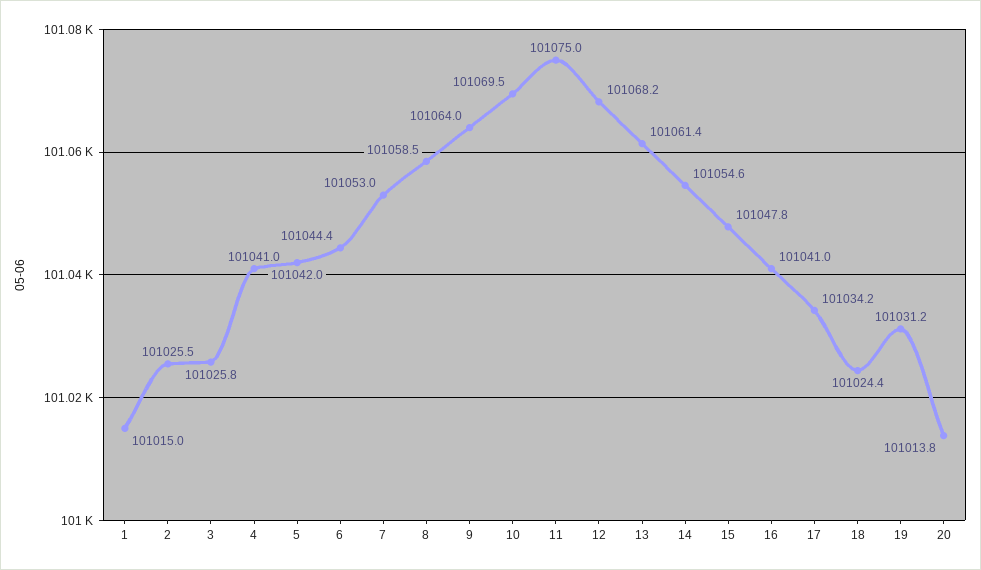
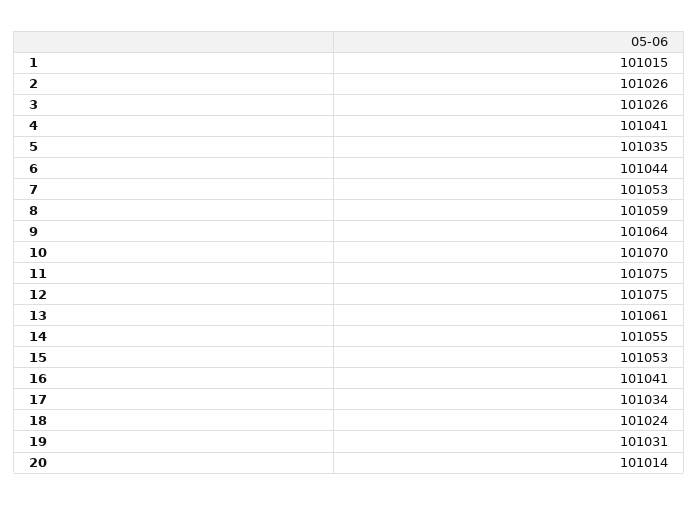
  {
    "1": 101015,
    "2": 101025.5,
    "3": 101025.8,
    "4": 101041,
-   "5": 101042,
+   "5": 101035,
    "6": 101044.4,
    "7": 101053,
    "8": 101058.5,
    "9": 101064,
    "10": 101069.5,
    "11": 101075,
-   "12": 101068.2,
+   "12": 101075,
    "13": 101061.4,
    "14": 101054.6,
-   "15": 101047.8,
+   "15": 101053,
    "16": 101041,
    "17": 101034.2,
    "18": 101024.4,
    "19": 101031.2,
    "20": 101013.8
  }

